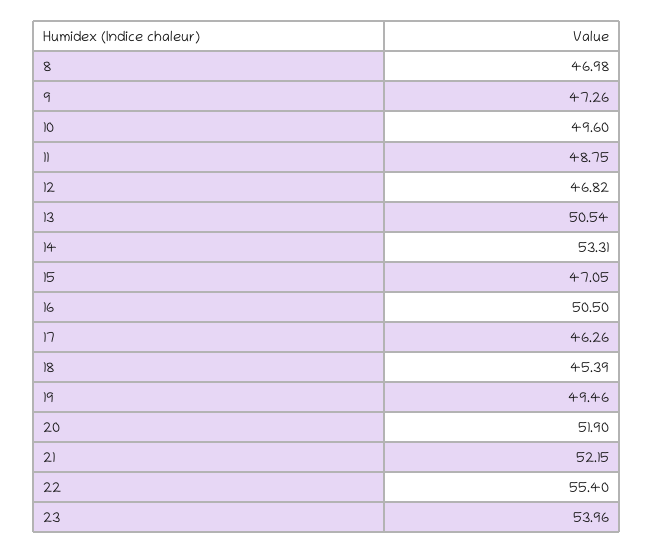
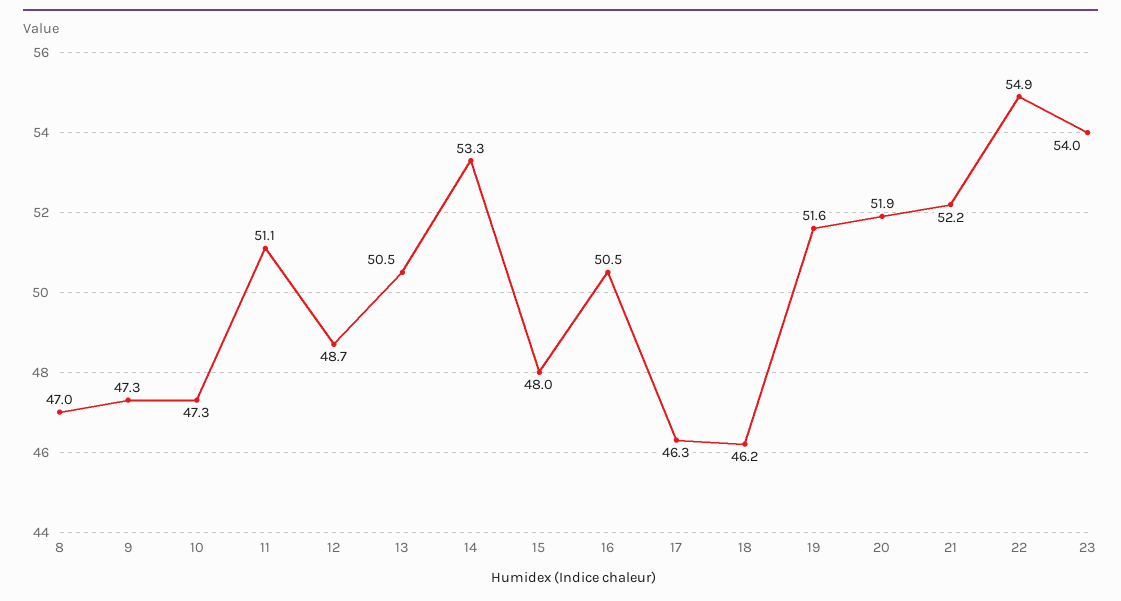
  {
    "8": 46.98,
    "9": 47.26,
-   "10": 49.6,
+   "10": 47.3,
-   "11": 48.75,
+   "11": 51.1,
-   "12": 46.82,
+   "12": 48.7,
    "13": 50.54,
    "14": 53.31,
-   "15": 47.05,
+   "15": 48,
    "16": 50.5,
    "17": 46.26,
-   "18": 45.39,
+   "18": 46.2,
-   "19": 49.46,
+   "19": 51.6,
    "20": 51.9,
    "21": 52.15,
-   "22": 55.4,
+   "22": 54.9,
    "23": 53.96
  }

